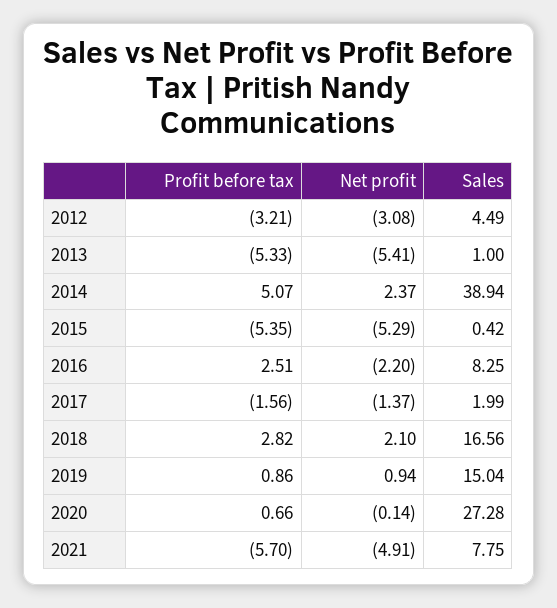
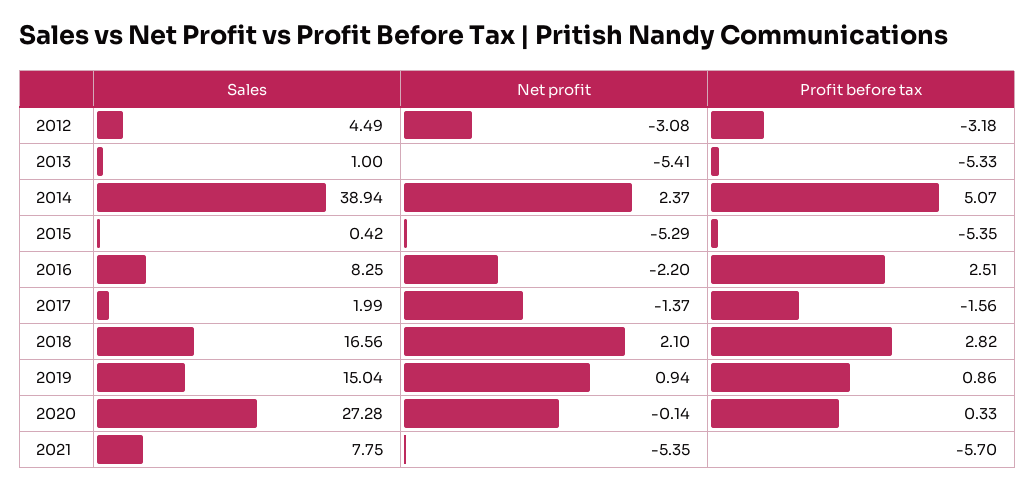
  {
    "Profit before tax": {
-     "2012": -3.21,
+     "2012": -3.18,
      "2013": -5.33,
      "2014": 5.07,
      "2015": -5.35,
      "2016": 2.51,
      "2017": -1.56,
      "2018": 2.82,
      "2019": 0.86,
-     "2020": 0.66,
+     "2020": 0.33,
      "2021": -5.7
    },
    "Net profit": {
      "2012": -3.08,
      "2013": -5.41,
      "2014": 2.37,
      "2015": -5.29,
      "2016": -2.2,
      "2017": -1.37,
      "2018": 2.1,
      "2019": 0.94,
      "2020": -0.14,
-     "2021": -4.91
+     "2021": -5.35
    },
    "Sales": {
      "2012": 4.49,
      "2013": 1,
      "2014": 38.94,
      "2015": 0.42,
      "2016": 8.25,
      "2017": 1.99,
      "2018": 16.56,
      "2019": 15.04,
      "2020": 27.28,
      "2021": 7.75
    }
  }

